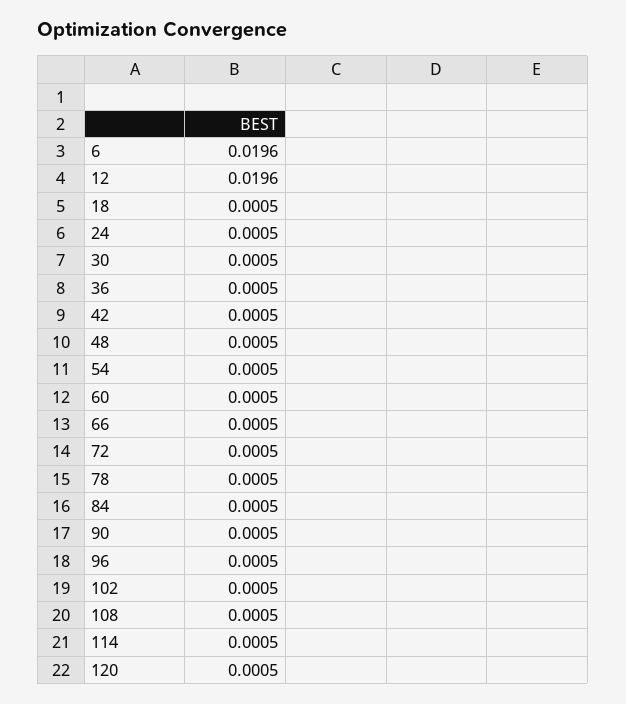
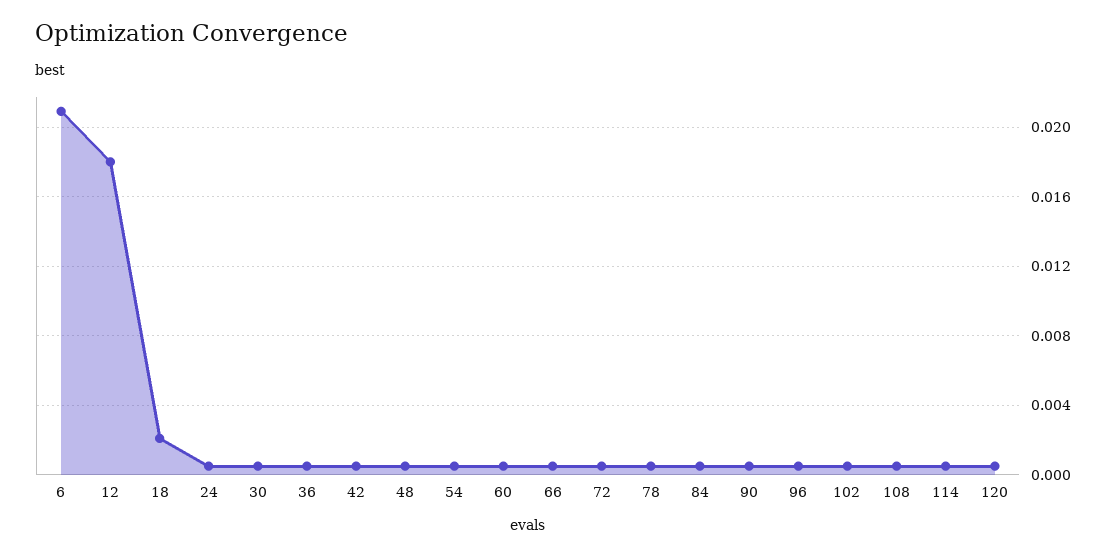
  {
-   "6": 0.0196,
+   "6": 0.021,
-   "12": 0.0196,
+   "12": 0.018,
-   "18": 0.0005,
+   "18": 0.002,
    "24": 0.0005,
    "30": 0.0005,
    "36": 0.0005,
    "42": 0.0005,
    "48": 0.0005,
    "54": 0.0005,
    "60": 0.0005,
    "66": 0.0005,
    "72": 0.0005,
    "78": 0.0005,
    "84": 0.0005,
    "90": 0.0005,
    "96": 0.0005,
    "102": 0.0005,
    "108": 0.0005,
    "114": 0.0005,
    "120": 0.0005
  }

